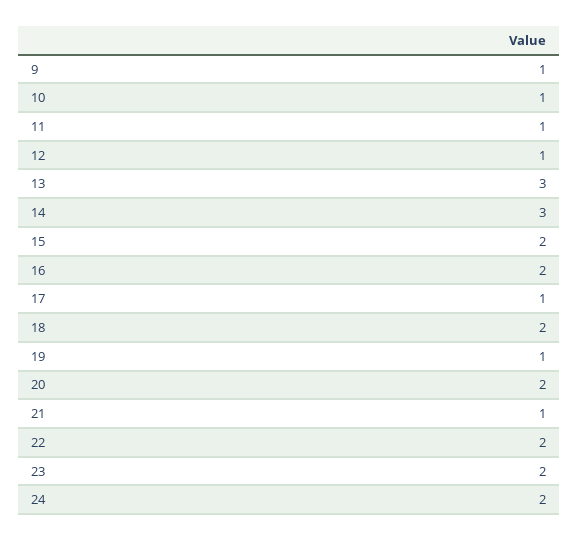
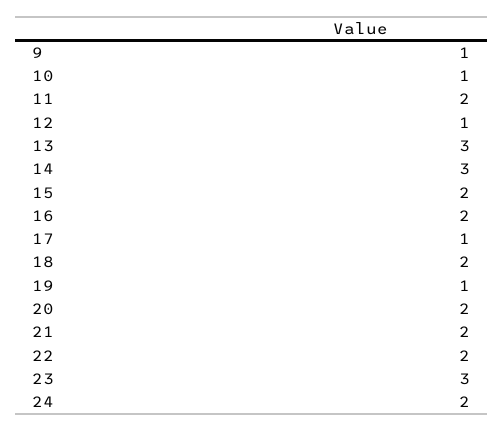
  {
    "9": 1,
    "10": 1,
-   "11": 1,
+   "11": 2,
    "12": 1,
    "13": 3,
    "14": 3,
    "15": 2,
    "16": 2,
    "17": 1,
    "18": 2,
    "19": 1,
    "20": 2,
-   "21": 1,
+   "21": 2,
    "22": 2,
-   "23": 2,
+   "23": 3,
    "24": 2
  }

